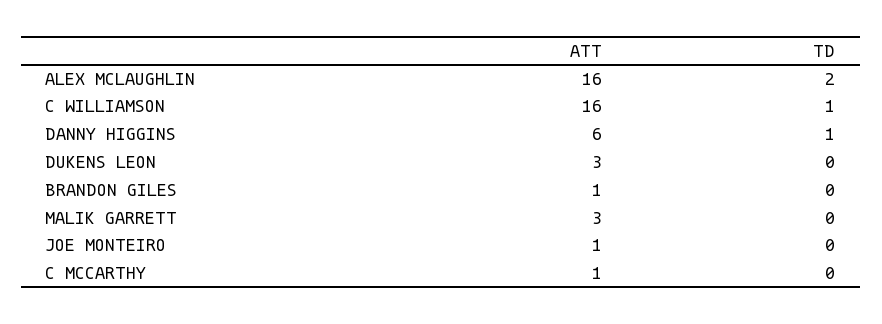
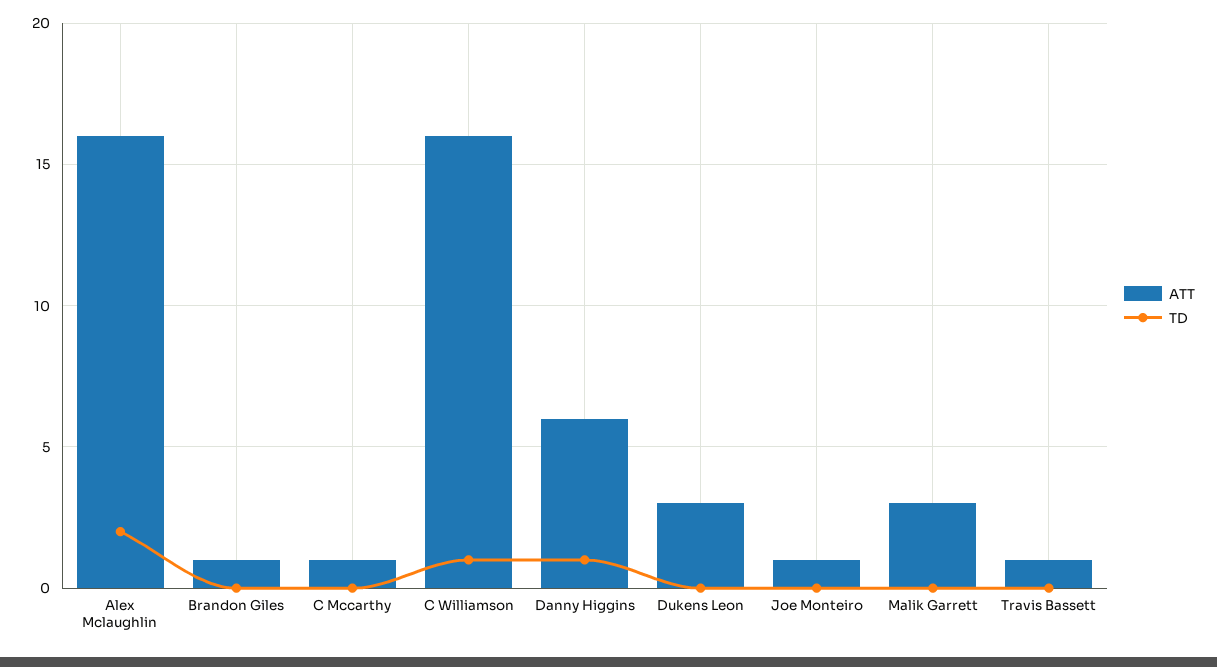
  {
    "ATT": {
      "ALEX MCLAUGHLIN": 16,
      "C WILLIAMSON": 16,
      "DANNY HIGGINS": 6,
      "DUKENS LEON": 3,
      "BRANDON GILES": 1,
      "MALIK GARRETT": 3,
      "JOE MONTEIRO": 1,
-     "C MCCARTHY": 1
+     "C MCCARTHY": 1,
+     "Travis Bassett": 1
    },
    "TD": {
      "ALEX MCLAUGHLIN": 2,
      "C WILLIAMSON": 1,
      "DANNY HIGGINS": 1,
      "DUKENS LEON": 0,
      "BRANDON GILES": 0,
      "MALIK GARRETT": 0,
      "JOE MONTEIRO": 0,
-     "C MCCARTHY": 0
+     "C MCCARTHY": 0,
+     "Travis Bassett": 0
    }
  }

